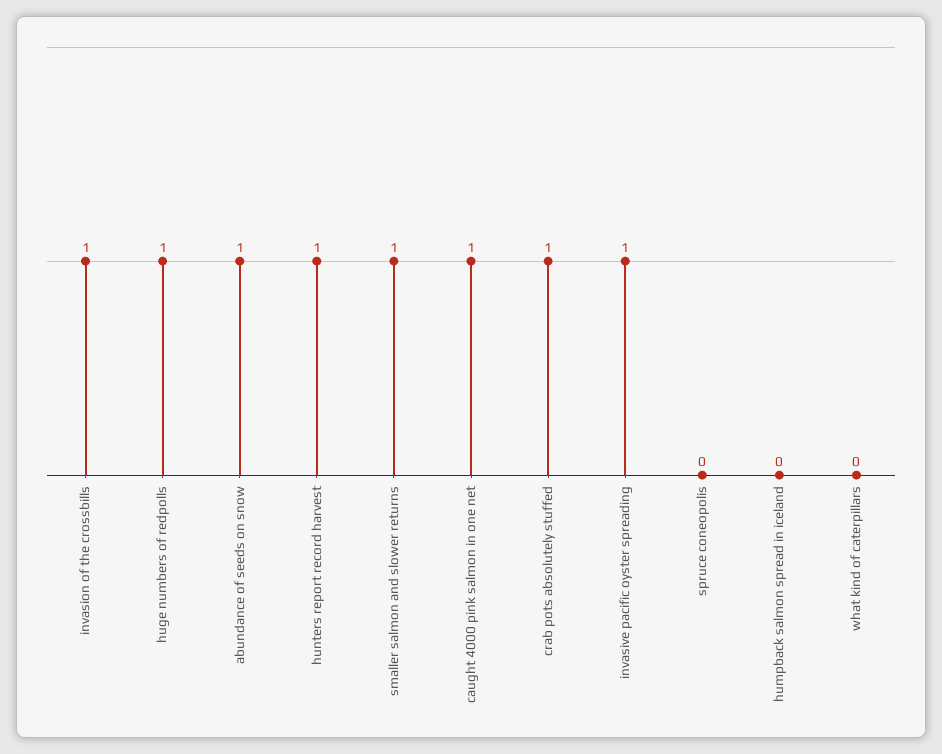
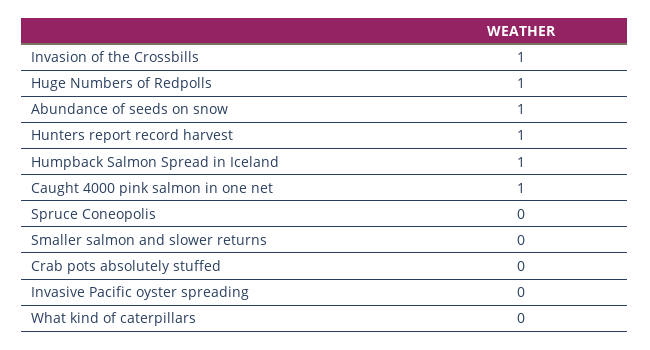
  {
    "invasion of the crossbills": 1,
    "huge numbers of redpolls": 1,
    "abundance of seeds on snow": 1,
    "hunters report record harvest": 1,
-   "smaller salmon and slower returns": 1,
+   "smaller salmon and slower returns": 0,
    "caught 4000 pink salmon in one net": 1,
-   "crab pots absolutely stuffed": 1,
+   "crab pots absolutely stuffed": 0,
-   "invasive pacific oyster spreading": 1,
+   "invasive pacific oyster spreading": 0,
    "spruce coneopolis": 0,
-   "humpback salmon spread in iceland": 0,
+   "humpback salmon spread in iceland": 1,
    "what kind of caterpillars": 0
  }

